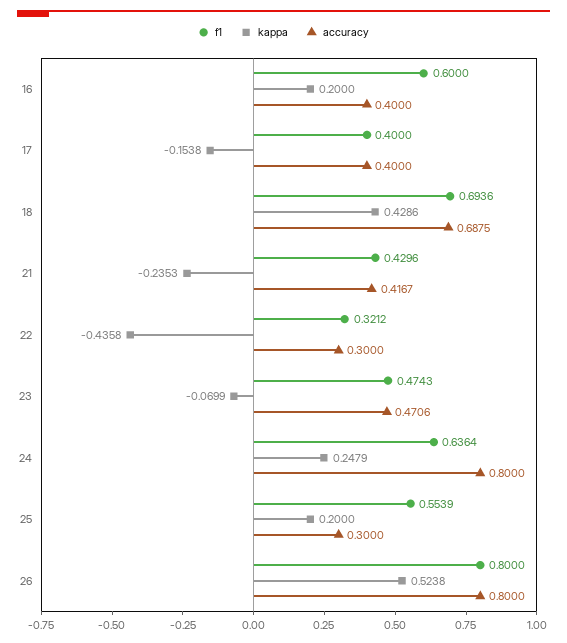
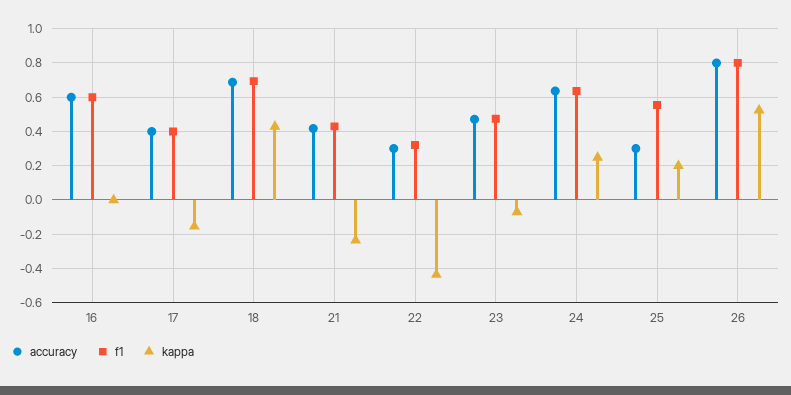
  {
    "f1": {
      "16": 0.6,
      "17": 0.4,
      "18": 0.6936,
      "21": 0.4296,
      "22": 0.3212,
      "23": 0.4743,
      "24": 0.6364,
      "25": 0.5539,
      "26": 0.8
    },
    "kappa": {
-     "16": 0.2,
+     "16": 0,
      "17": -0.1538,
      "18": 0.4286,
      "21": -0.2353,
      "22": -0.4358,
      "23": -0.0699,
      "24": 0.2479,
      "25": 0.2,
      "26": 0.5238
    },
    "accuracy": {
-     "16": 0.4,
+     "16": 0.6,
      "17": 0.4,
      "18": 0.6875,
      "21": 0.4167,
      "22": 0.3,
      "23": 0.4706,
-     "24": 0.8,
+     "24": 0.65,
      "25": 0.3,
      "26": 0.8
    }
  }

